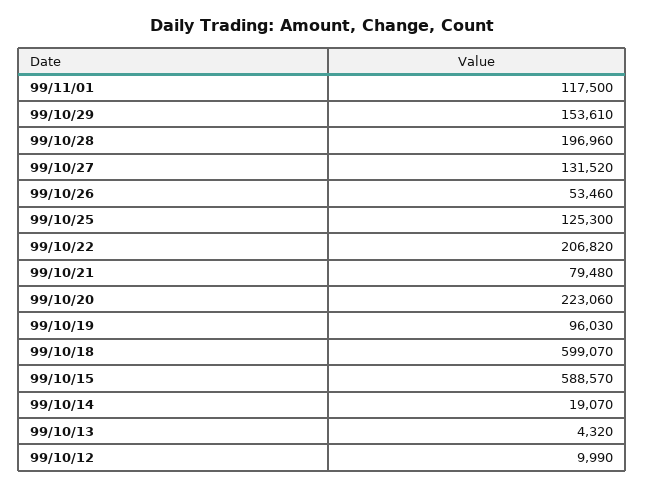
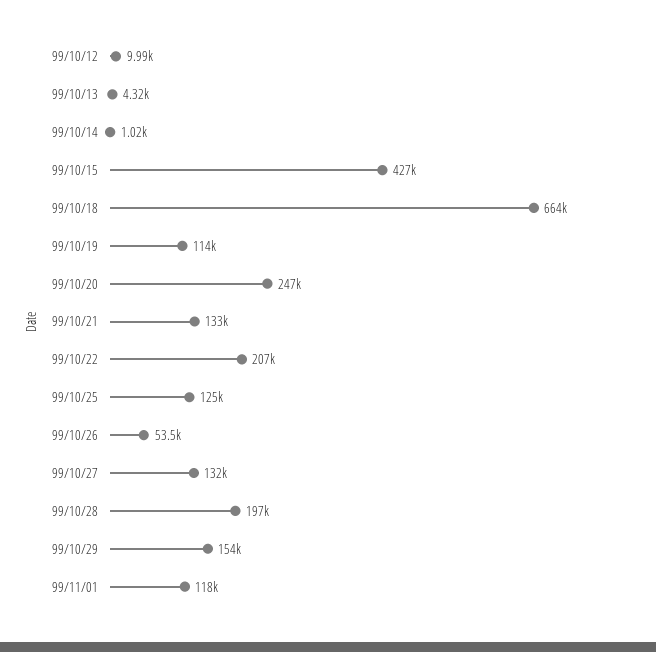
  {
    "99/11/01": 117500,
    "99/10/29": 153610,
    "99/10/28": 196960,
    "99/10/27": 131520,
    "99/10/26": 53460,
    "99/10/25": 125300,
    "99/10/22": 206820,
-   "99/10/21": 79480,
+   "99/10/21": 133000,
-   "99/10/20": 223060,
+   "99/10/20": 247000,
-   "99/10/19": 96030,
+   "99/10/19": 114000,
-   "99/10/18": 599070,
+   "99/10/18": 664000,
-   "99/10/15": 588570,
+   "99/10/15": 427000,
-   "99/10/14": 19070,
+   "99/10/14": 1020,
    "99/10/13": 4320,
    "99/10/12": 9990
  }

